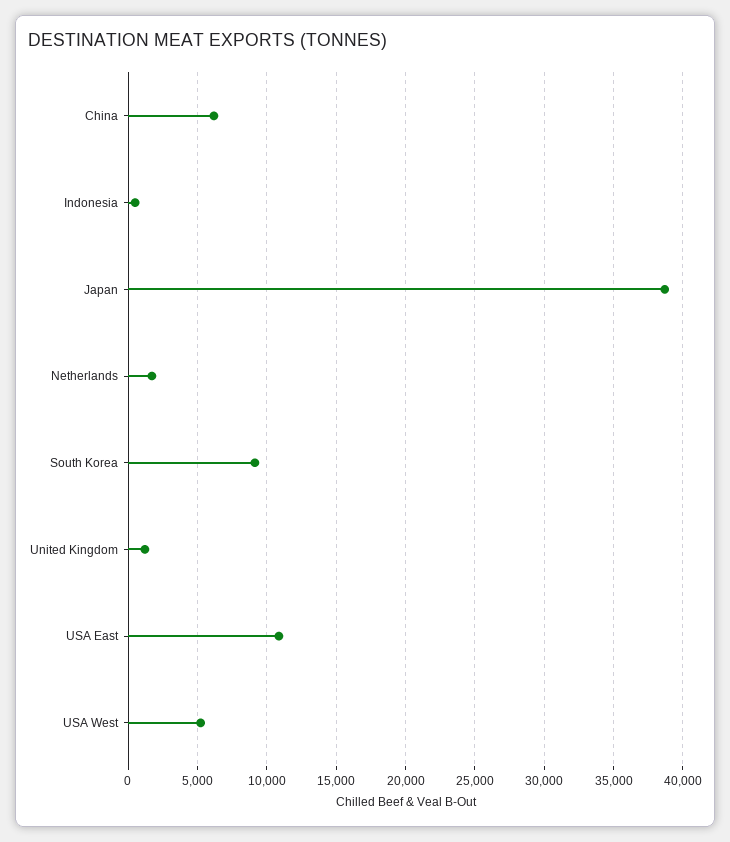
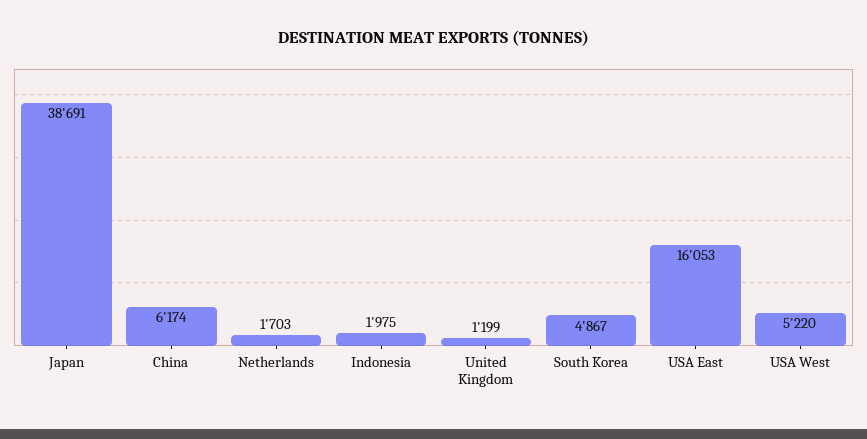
  {
    "China": 6174,
-   "Indonesia": 500,
+   "Indonesia": 1975,
    "Japan": 38691,
    "Netherlands": 1703,
-   "South Korea": 9000,
+   "South Korea": 4867,
    "United Kingdom": 1199,
-   "USA East": 11000,
+   "USA East": 16053,
    "USA West": 5220
  }

